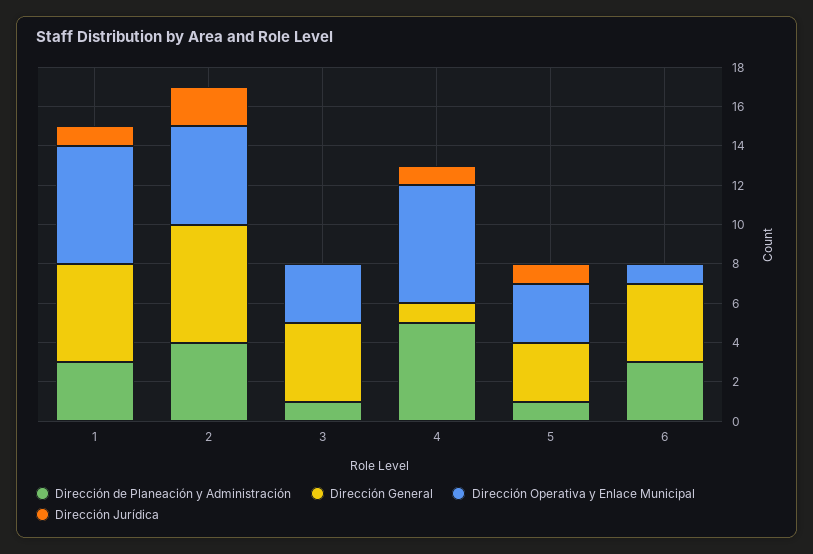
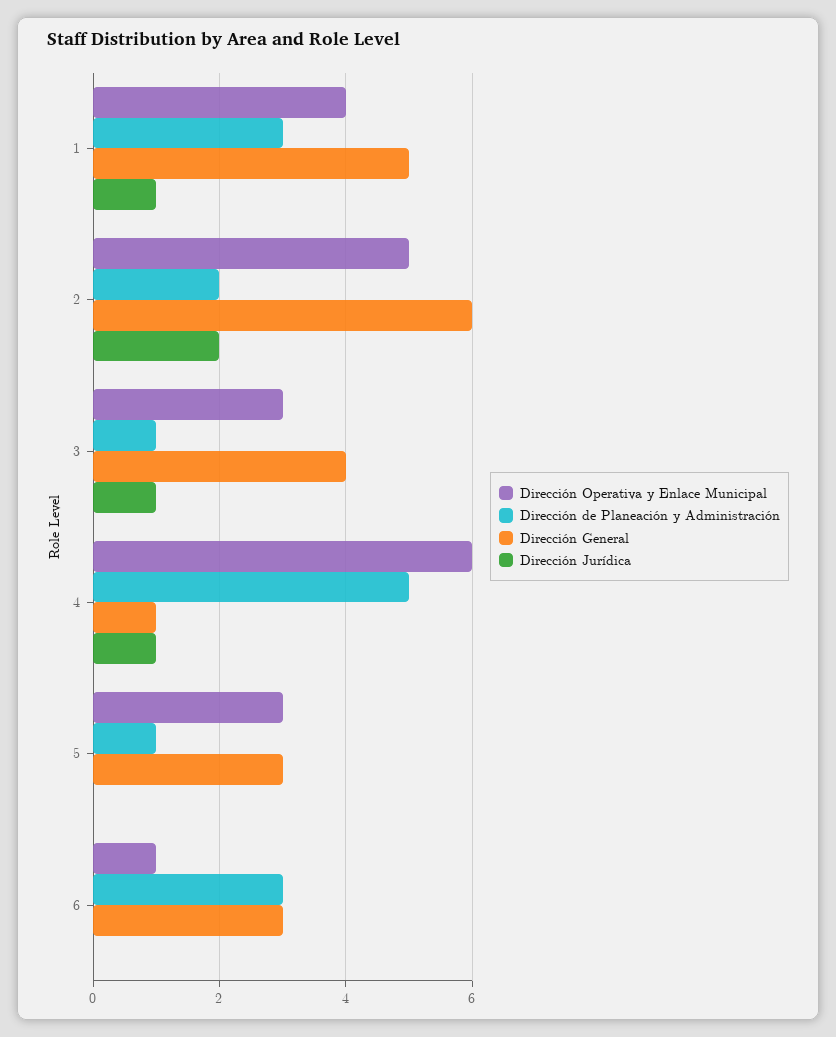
  {
    "Dirección de Planeación y Administración": {
      "1": 3,
-     "2": 4,
+     "2": 2,
      "3": 1,
      "4": 5,
      "5": 1,
      "6": 3
    },
    "Dirección General": {
      "1": 5,
      "2": 6,
      "3": 4,
      "4": 1,
      "5": 3,
-     "6": 4
+     "6": 3
    },
    "Dirección Operativa y Enlace Municipal": {
-     "1": 6,
+     "1": 4,
      "2": 5,
      "3": 3,
      "4": 6,
      "5": 3,
      "6": 1
    },
    "Dirección Jurídica": {
      "1": 1,
      "2": 2,
-     "3": 0,
+     "3": 1,
      "4": 1,
-     "5": 1,
+     "5": 0,
      "6": 0
    }
  }

